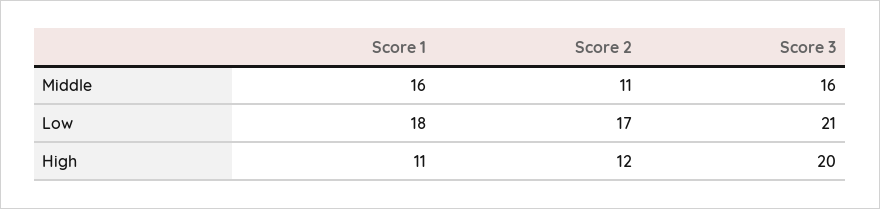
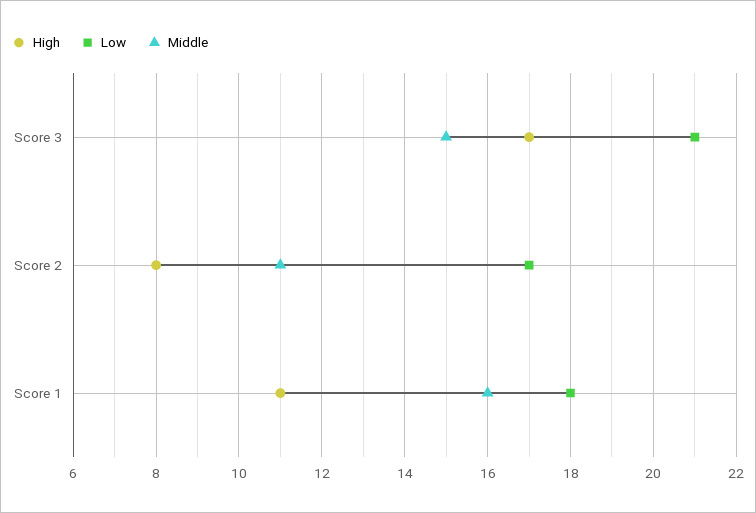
  {
    "Middle": {
      "Score 1": 16,
      "Score 2": 11,
-     "Score 3": 16
+     "Score 3": 15
    },
    "Low": {
      "Score 1": 18,
      "Score 2": 17,
      "Score 3": 21
    },
    "High": {
      "Score 1": 11,
-     "Score 2": 12,
+     "Score 2": 8,
-     "Score 3": 20
+     "Score 3": 17
    }
  }

